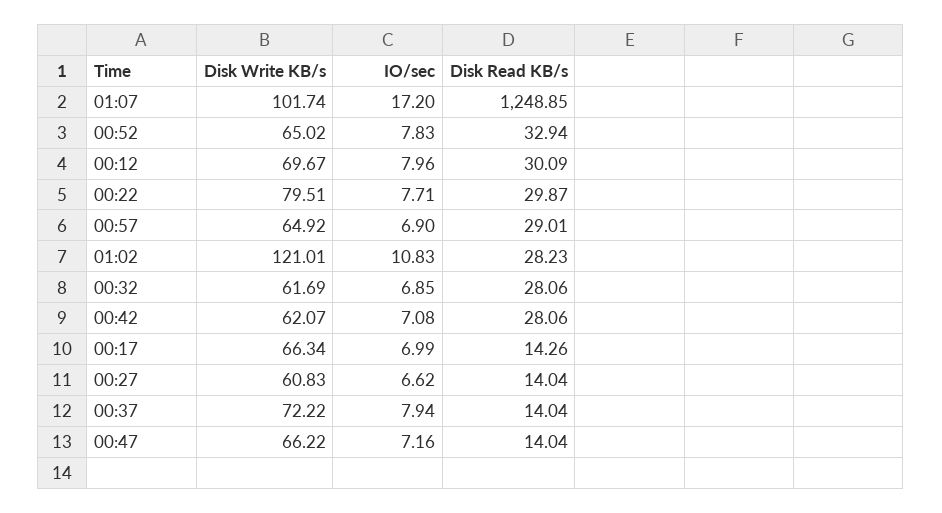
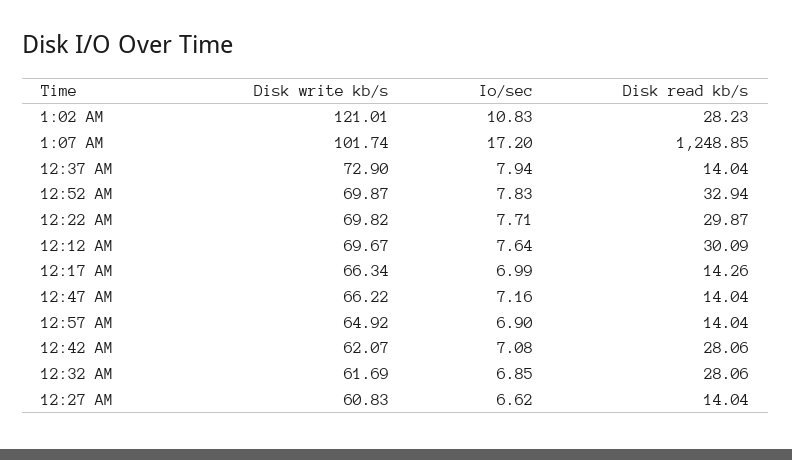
  {
    "Disk Write KB/s": {
      "01:07": 101.74,
-     "00:52": 65.02,
+     "00:52": 69.87,
      "00:12": 69.67,
-     "00:22": 79.51,
+     "00:22": 69.82,
      "00:57": 64.92,
      "01:02": 121.01,
      "00:32": 61.69,
      "00:42": 62.07,
      "00:17": 66.34,
      "00:27": 60.83,
-     "00:37": 72.22,
+     "00:37": 72.9,
      "00:47": 66.22
    },
    "IO/sec": {
      "01:07": 17.2,
      "00:52": 7.83,
-     "00:12": 7.96,
+     "00:12": 7.64,
      "00:22": 7.71,
      "00:57": 6.9,
      "01:02": 10.83,
      "00:32": 6.85,
      "00:42": 7.08,
      "00:17": 6.99,
      "00:27": 6.62,
      "00:37": 7.94,
      "00:47": 7.16
    },
    "Disk Read KB/s": {
      "01:07": 1248.85,
      "00:52": 32.94,
      "00:12": 30.09,
      "00:22": 29.87,
-     "00:57": 29.01,
+     "00:57": 14.04,
      "01:02": 28.23,
      "00:32": 28.06,
      "00:42": 28.06,
      "00:17": 14.26,
      "00:27": 14.04,
      "00:37": 14.04,
      "00:47": 14.04
    }
  }

